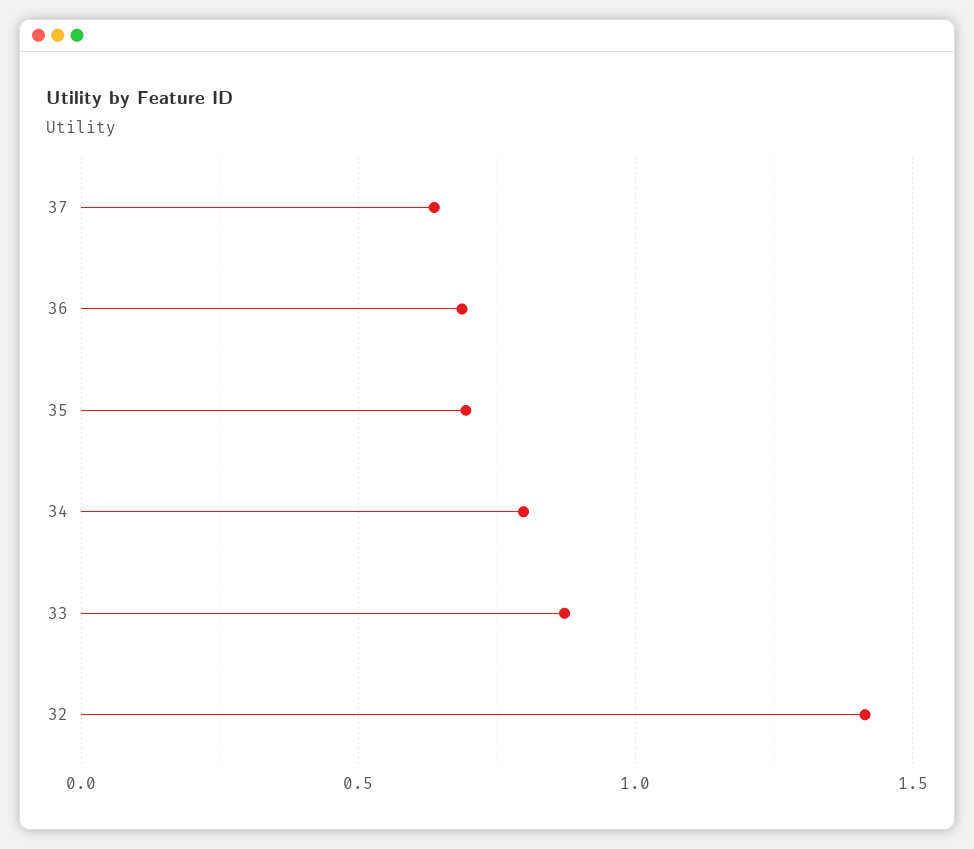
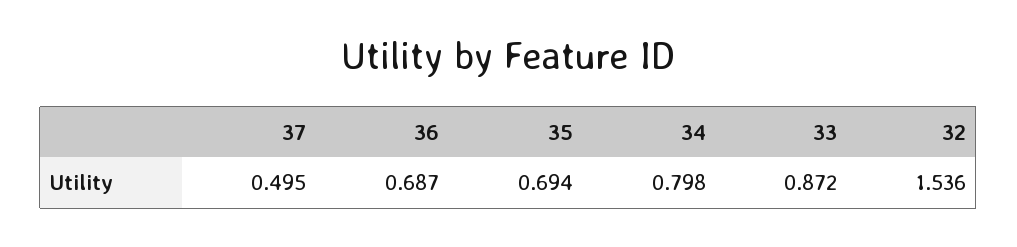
  {
-   "37": 0.65,
+   "37": 0.495,
    "36": 0.687,
    "35": 0.694,
    "34": 0.798,
    "33": 0.872,
-   "32": 1.4
+   "32": 1.536
  }

